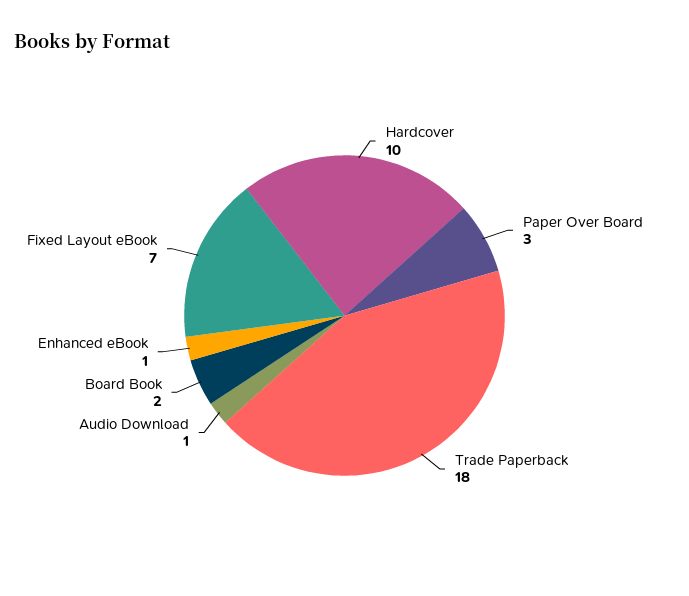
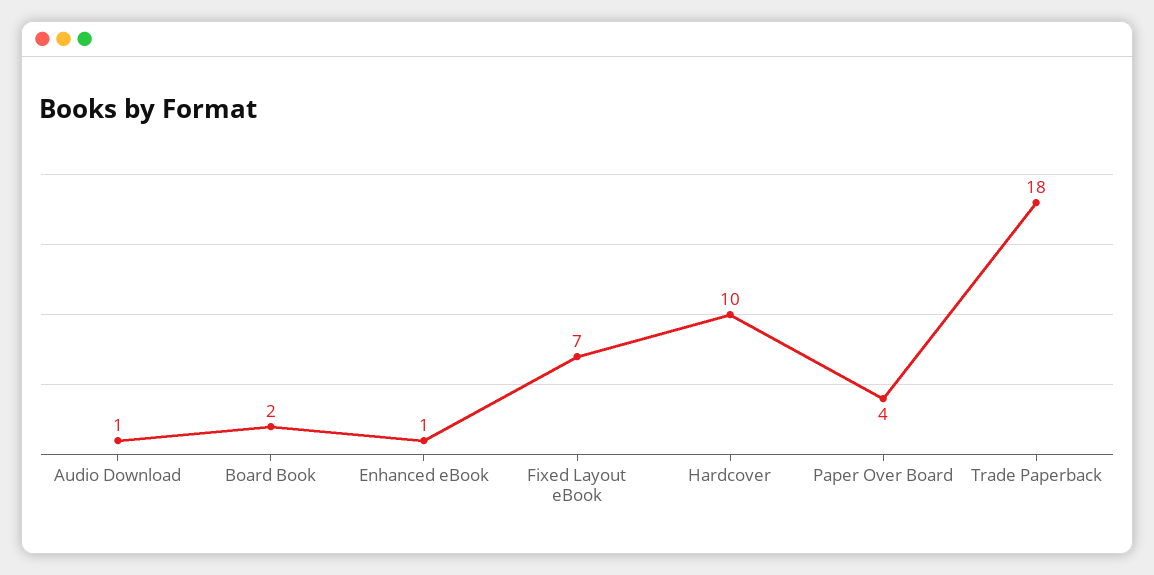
  {
    "Hardcover": 10,
-   "Paper Over Board": 3,
+   "Paper Over Board": 4,
    "Trade Paperback": 18,
    "Audio Download": 1,
    "Board Book": 2,
    "Enhanced eBook": 1,
    "Fixed Layout eBook": 7
  }

